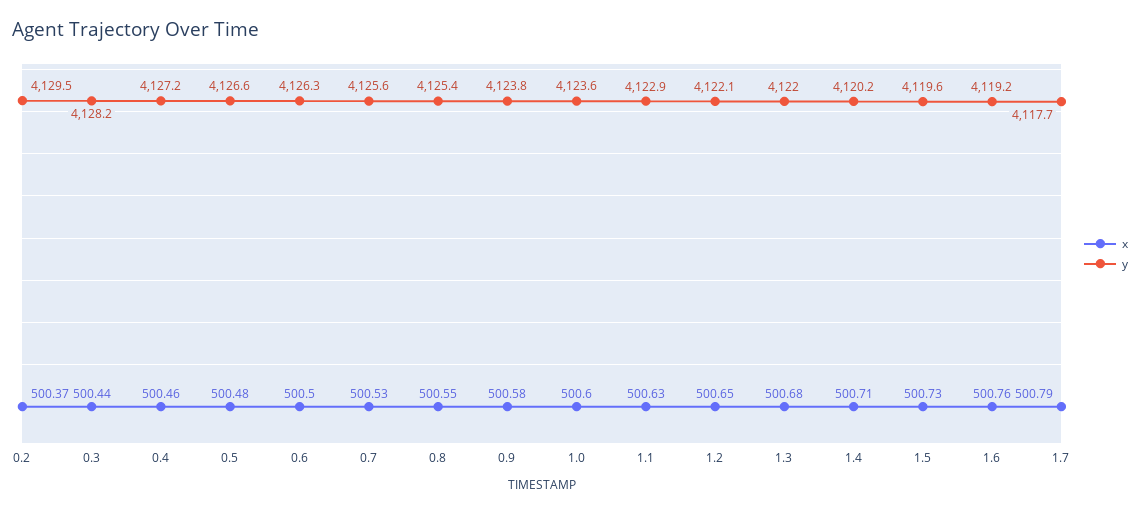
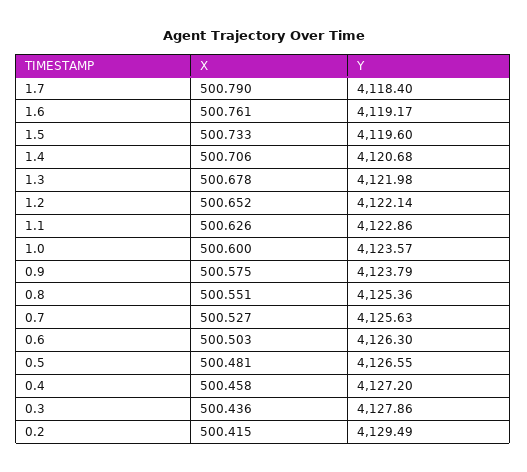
  {
    "x": {
-     "0.2": 500.37,
+     "0.2": 500.415,
      "0.3": 500.436,
      "0.4": 500.458,
      "0.5": 500.481,
      "0.6": 500.503,
      "0.7": 500.527,
      "0.8": 500.551,
      "0.9": 500.575,
      "1.0": 500.6,
      "1.1": 500.626,
      "1.2": 500.652,
      "1.3": 500.678,
      "1.4": 500.706,
      "1.5": 500.733,
      "1.6": 500.761,
      "1.7": 500.79
    },
    "y": {
      "0.2": 4129.49,
-     "0.3": 4128.2,
+     "0.3": 4127.86,
      "0.4": 4127.2,
      "0.5": 4126.55,
      "0.6": 4126.3,
      "0.7": 4125.63,
      "0.8": 4125.36,
      "0.9": 4123.79,
      "1.0": 4123.57,
      "1.1": 4122.86,
      "1.2": 4122.14,
      "1.3": 4121.98,
-     "1.4": 4120.2,
+     "1.4": 4120.68,
      "1.5": 4119.6,
      "1.6": 4119.17,
-     "1.7": 4117.7
+     "1.7": 4118.4
    }
  }

